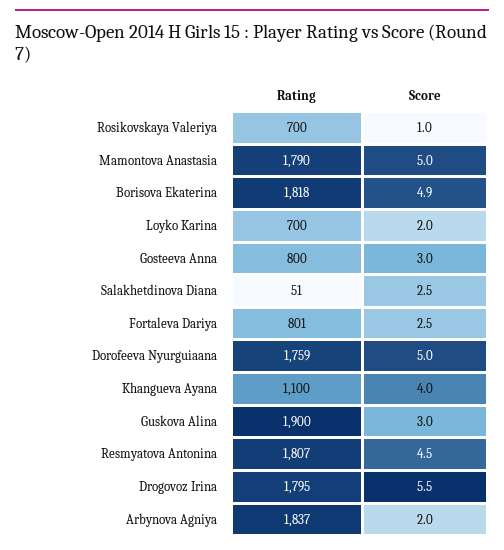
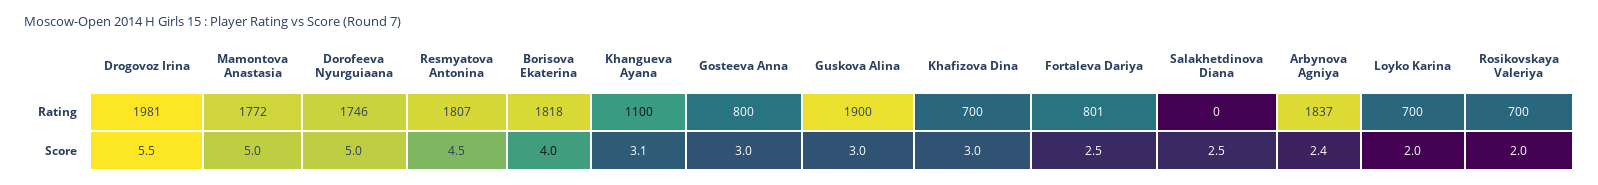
  {
    "Rating": {
      "Rosikovskaya Valeriya": 700,
-     "Mamontova Anastasia": 1790,
+     "Mamontova Anastasia": 1772,
      "Borisova Ekaterina": 1818,
      "Loyko Karina": 700,
      "Gosteeva Anna": 800,
-     "Salakhetdinova Diana": 51,
+     "Salakhetdinova Diana": 0,
      "Fortaleva Dariya": 801,
-     "Dorofeeva Nyurguiaana": 1759,
+     "Dorofeeva Nyurguiaana": 1746,
      "Khangueva Ayana": 1100,
      "Guskova Alina": 1900,
      "Resmyatova Antonina": 1807,
-     "Drogovoz Irina": 1795,
+     "Drogovoz Irina": 1981,
-     "Arbynova Agniya": 1837
+     "Arbynova Agniya": 1837,
+     "Khafizova Dina": 700
    },
    "Score": {
-     "Rosikovskaya Valeriya": 1,
+     "Rosikovskaya Valeriya": 2,
      "Mamontova Anastasia": 5,
-     "Borisova Ekaterina": 4.9,
+     "Borisova Ekaterina": 4,
      "Loyko Karina": 2,
      "Gosteeva Anna": 3,
      "Salakhetdinova Diana": 2.5,
      "Fortaleva Dariya": 2.5,
      "Dorofeeva Nyurguiaana": 5,
-     "Khangueva Ayana": 4,
+     "Khangueva Ayana": 3.1,
      "Guskova Alina": 3,
      "Resmyatova Antonina": 4.5,
      "Drogovoz Irina": 5.5,
-     "Arbynova Agniya": 2
+     "Arbynova Agniya": 2.4,
+     "Khafizova Dina": 3
    }
  }

